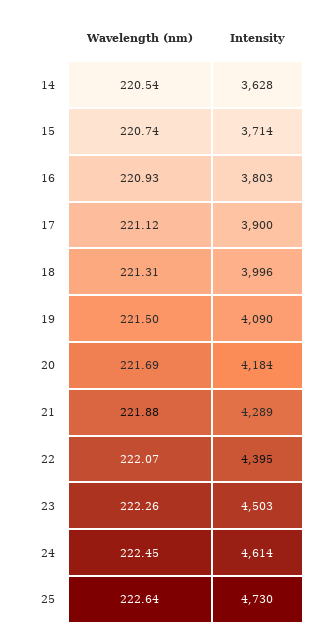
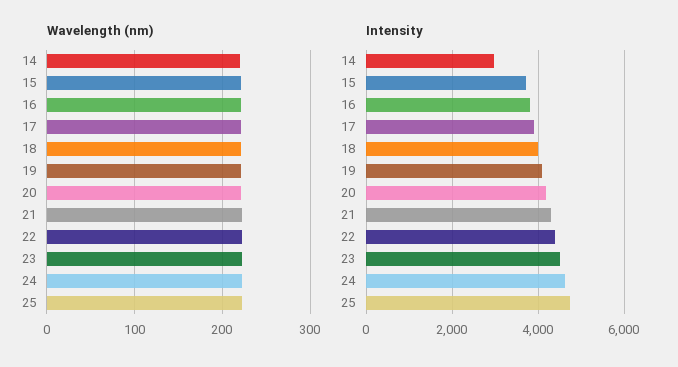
  {
    "Wavelength (nm)": {
      "14": 220.54,
      "15": 220.74,
      "16": 220.93,
      "17": 221.12,
      "18": 221.31,
      "19": 221.5,
      "20": 221.69,
      "21": 221.88,
      "22": 222.07,
      "23": 222.26,
      "24": 222.45,
      "25": 222.64
    },
    "Intensity": {
-     "14": 3628,
+     "14": 3000,
      "15": 3714,
      "16": 3803,
      "17": 3900,
      "18": 3996,
      "19": 4090,
      "20": 4184,
      "21": 4289,
      "22": 4395,
      "23": 4503,
      "24": 4614,
      "25": 4730
    }
  }

